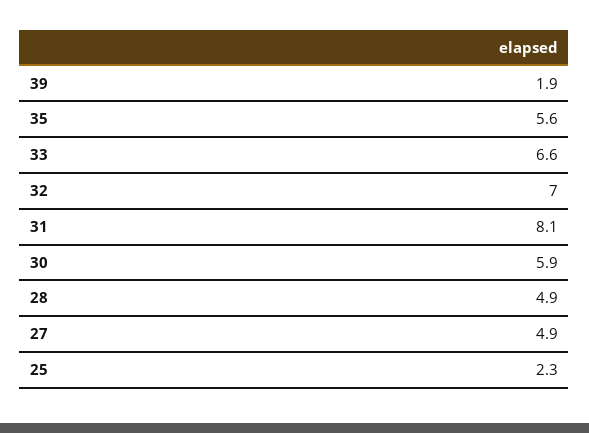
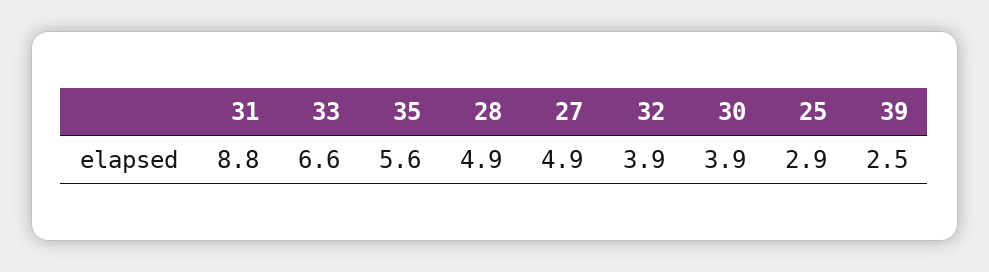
  {
-   "39": 1.9,
+   "39": 2.5,
    "35": 5.6,
    "33": 6.6,
-   "32": 7,
+   "32": 3.9,
-   "31": 8.1,
+   "31": 8.8,
-   "30": 5.9,
+   "30": 3.9,
    "28": 4.9,
    "27": 4.9,
-   "25": 2.3
+   "25": 2.9
  }

